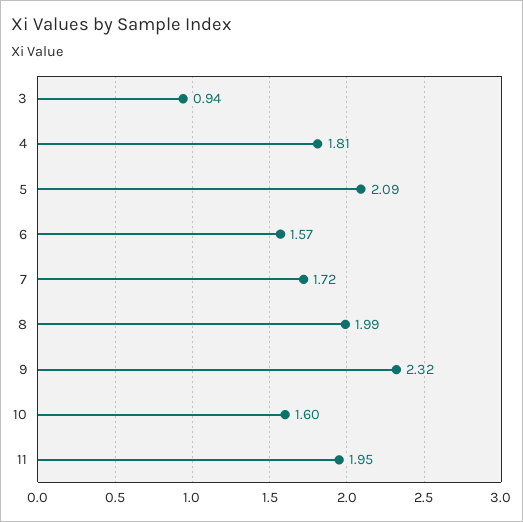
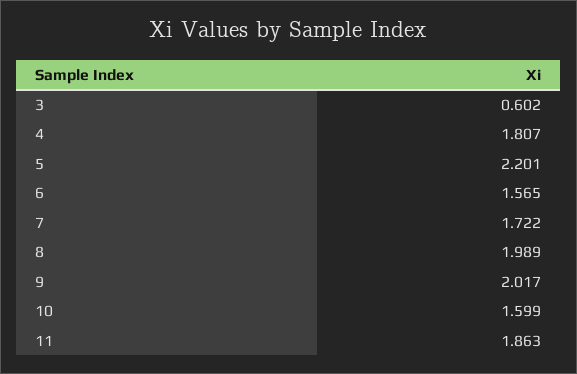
  {
-   "3": 0.94,
+   "3": 0.602,
    "4": 1.807,
-   "5": 2.09,
+   "5": 2.201,
    "6": 1.565,
    "7": 1.722,
    "8": 1.989,
-   "9": 2.32,
+   "9": 2.017,
    "10": 1.599,
-   "11": 1.95
+   "11": 1.863
  }

